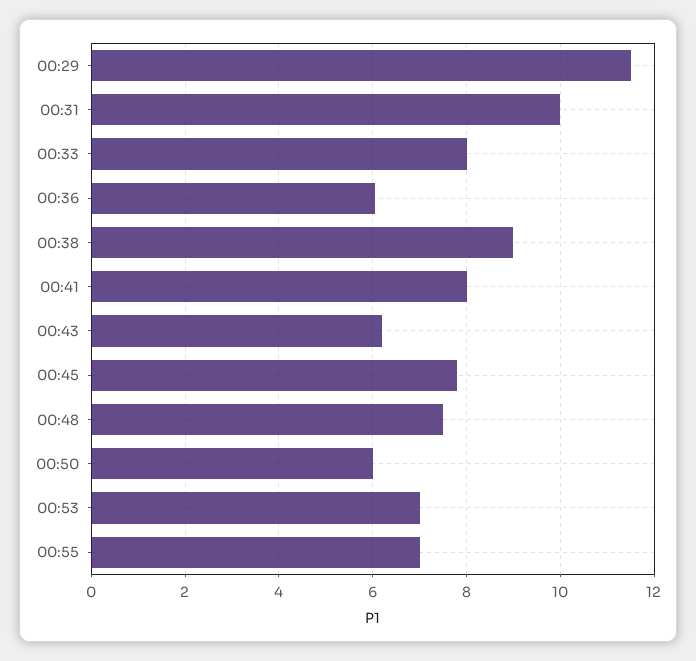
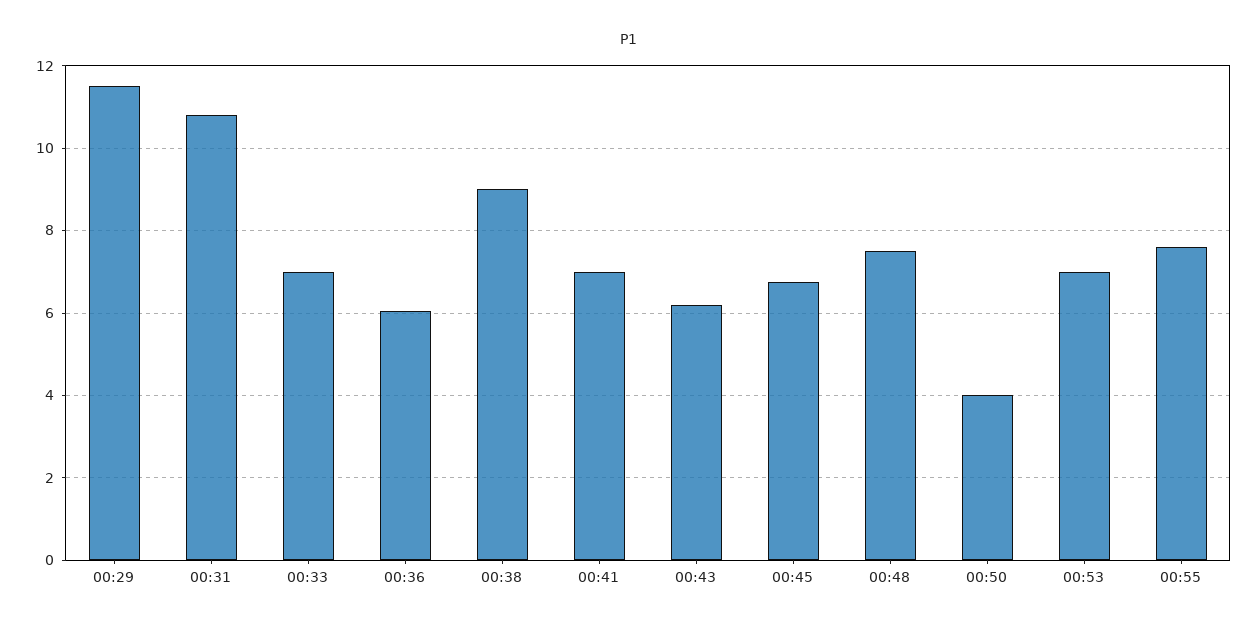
  {
    "00:29": 11.6,
-   "00:31": 10,
+   "00:31": 10.8,
-   "00:33": 8,
+   "00:33": 7,
    "00:36": 6,
    "00:38": 9,
-   "00:41": 8,
+   "00:41": 7,
    "00:43": 6.2,
-   "00:45": 7.8,
+   "00:45": 6.8,
    "00:48": 7.6,
-   "00:50": 6,
+   "00:50": 4,
    "00:53": 7,
-   "00:55": 7
+   "00:55": 7.6
  }

